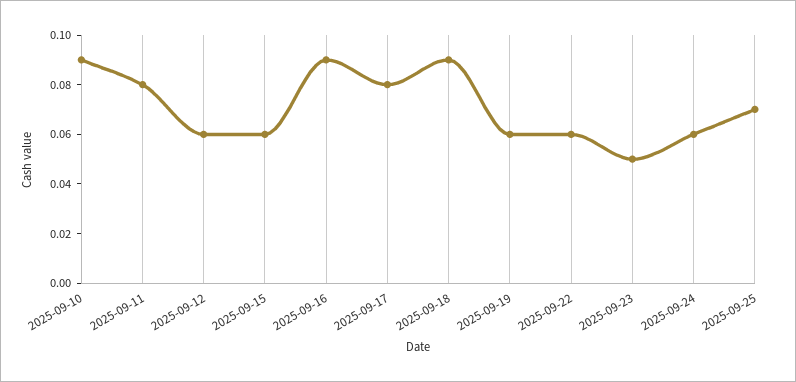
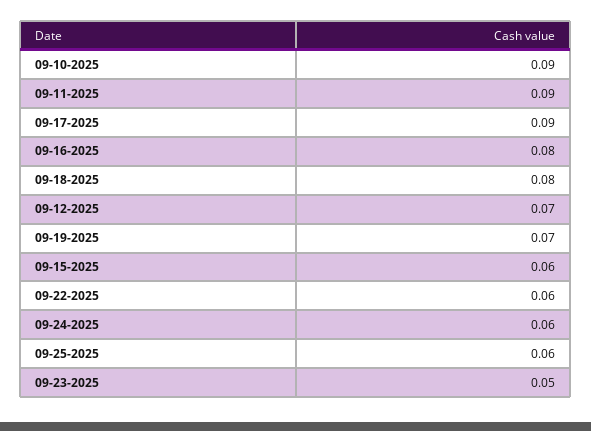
  {
    "2025-09-10": 0.09,
-   "2025-09-11": 0.08,
+   "2025-09-11": 0.09,
-   "2025-09-12": 0.06,
+   "2025-09-12": 0.07,
    "2025-09-15": 0.06,
-   "2025-09-16": 0.09,
+   "2025-09-16": 0.08,
-   "2025-09-17": 0.08,
+   "2025-09-17": 0.09,
-   "2025-09-18": 0.09,
+   "2025-09-18": 0.08,
-   "2025-09-19": 0.06,
+   "2025-09-19": 0.07,
    "2025-09-22": 0.06,
    "2025-09-23": 0.05,
    "2025-09-24": 0.06,
-   "2025-09-25": 0.07
+   "2025-09-25": 0.06
  }

